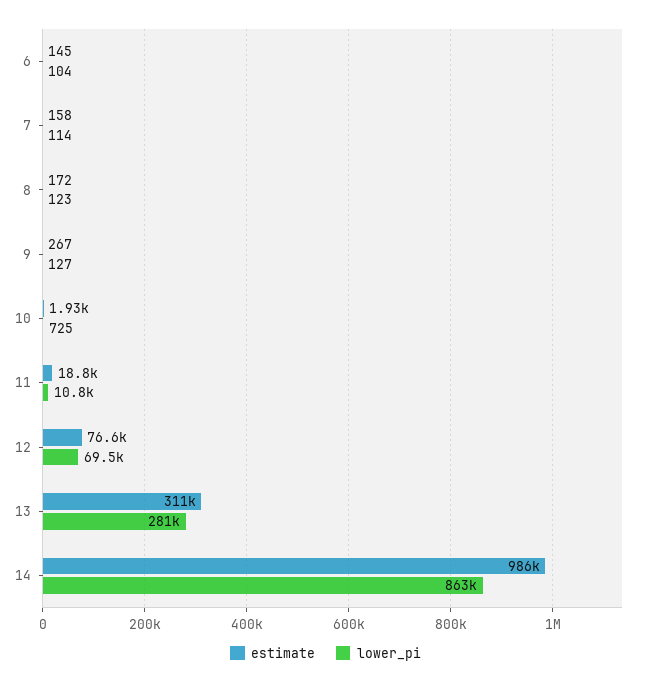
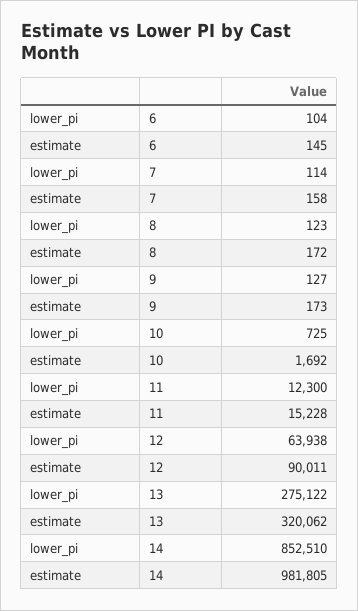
  {
    "estimate": {
      "6": 145,
      "7": 158,
      "8": 172,
-     "9": 267,
+     "9": 173,
-     "10": 1930,
+     "10": 1692,
-     "11": 18800,
+     "11": 15228,
-     "12": 76600,
+     "12": 90011,
-     "13": 311000,
+     "13": 320062,
-     "14": 986000
+     "14": 981805
    },
    "lower_pi": {
      "6": 104,
      "7": 114,
      "8": 123,
      "9": 127,
      "10": 725,
-     "11": 10800,
+     "11": 12300,
-     "12": 69500,
+     "12": 63938,
-     "13": 281000,
+     "13": 275122,
-     "14": 863000
+     "14": 852510
    }
  }

